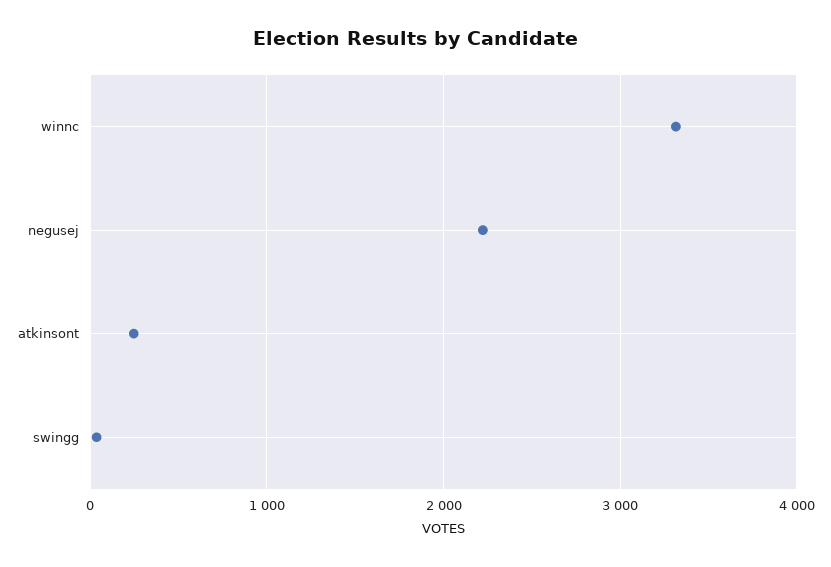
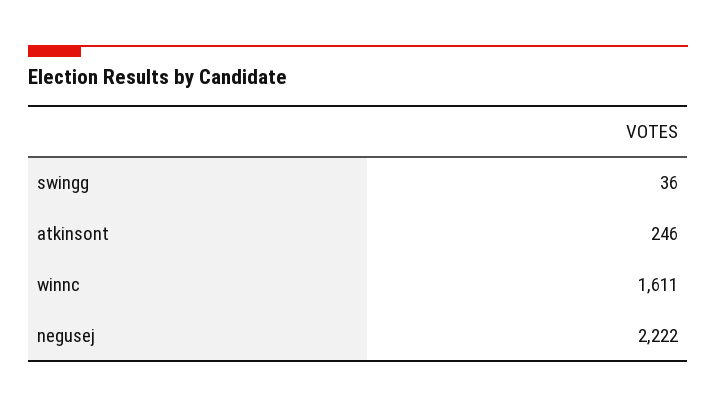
  {
-   "winnc": 3300,
+   "winnc": 1611,
    "negusej": 2222,
    "atkinsont": 246,
    "swingg": 36
  }

